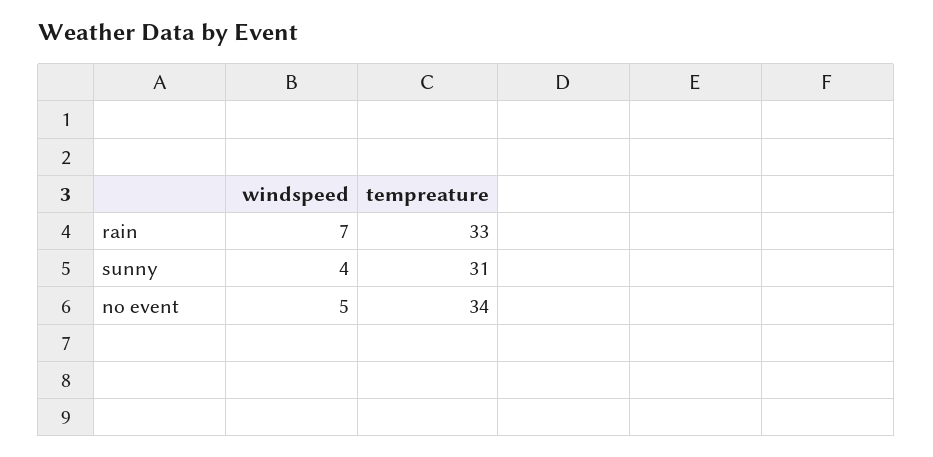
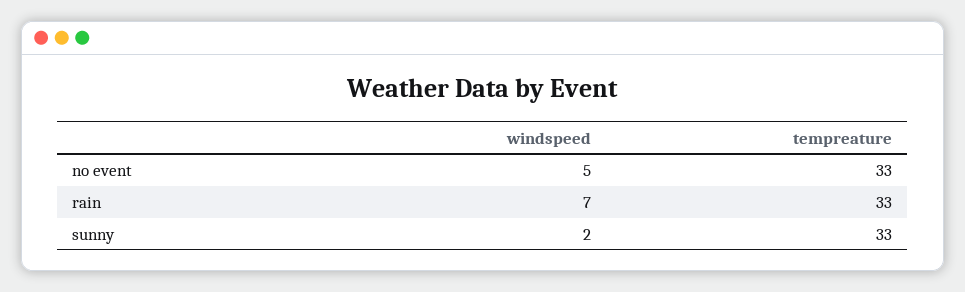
  {
    "windspeed": {
      "rain": 7,
-     "sunny": 4,
+     "sunny": 2,
      "no event": 5
    },
    "tempreature": {
      "rain": 33,
-     "sunny": 31,
+     "sunny": 33,
-     "no event": 34
+     "no event": 33
    }
  }

